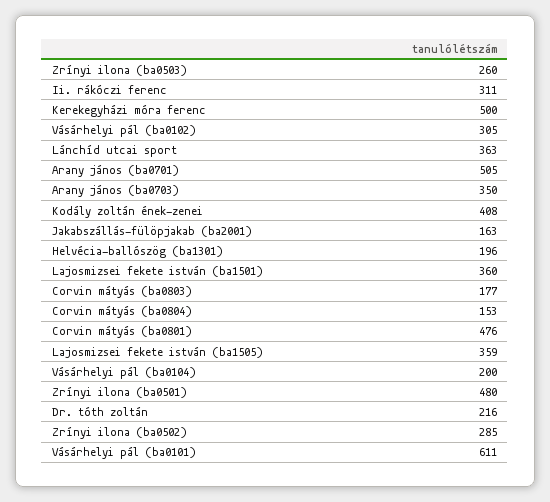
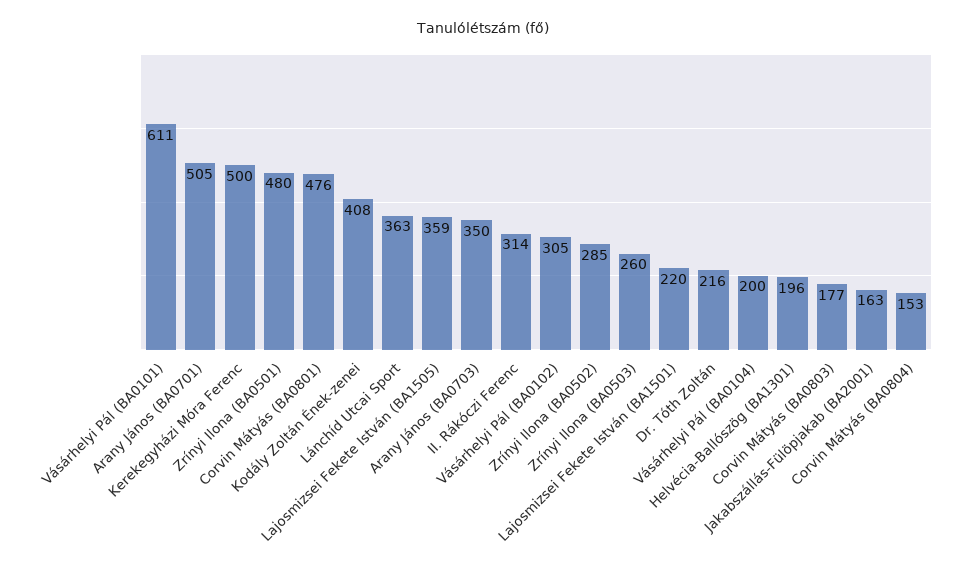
  {
    "Zrínyi ilona (ba0503)": 260,
-   "Ii. rákóczi ferenc": 311,
+   "Ii. rákóczi ferenc": 314,
    "Kerekegyházi móra ferenc": 500,
    "Vásárhelyi pál (ba0102)": 305,
    "Lánchíd utcai sport": 363,
    "Arany jános (ba0701)": 505,
    "Arany jános (ba0703)": 350,
    "Kodály zoltán ének-zenei": 408,
    "Jakabszállás-fülöpjakab (ba2001)": 163,
    "Helvécia-ballószög (ba1301)": 196,
-   "Lajosmizsei fekete istván (ba1501)": 360,
+   "Lajosmizsei fekete istván (ba1501)": 220,
    "Corvin mátyás (ba0803)": 177,
    "Corvin mátyás (ba0804)": 153,
    "Corvin mátyás (ba0801)": 476,
    "Lajosmizsei fekete istván (ba1505)": 359,
    "Vásárhelyi pál (ba0104)": 200,
    "Zrínyi ilona (ba0501)": 480,
    "Dr. tóth zoltán": 216,
    "Zrínyi ilona (ba0502)": 285,
    "Vásárhelyi pál (ba0101)": 611
  }

